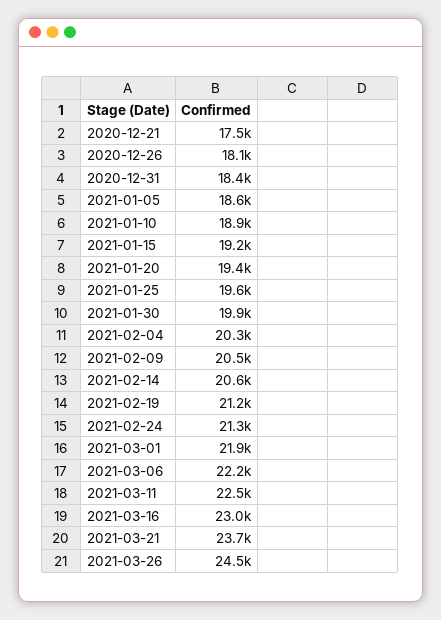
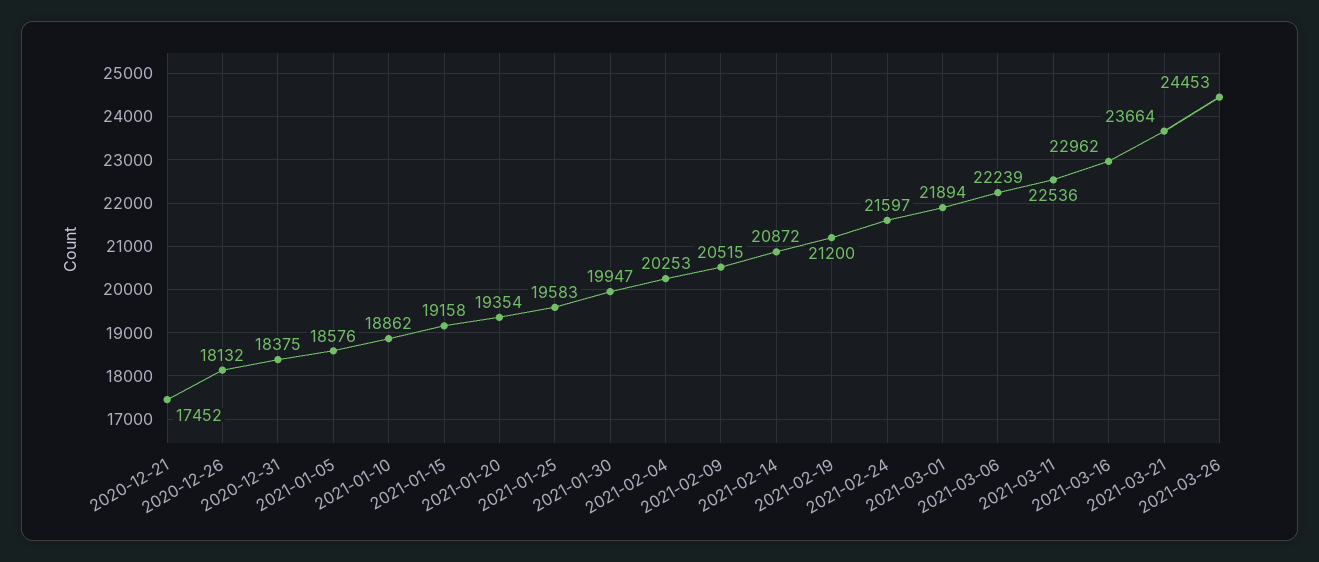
  {
    "2020-12-21": 17452,
    "2020-12-26": 18132,
    "2020-12-31": 18375,
    "2021-01-05": 18576,
    "2021-01-10": 18862,
    "2021-01-15": 19158,
    "2021-01-20": 19354,
    "2021-01-25": 19583,
    "2021-01-30": 19947,
    "2021-02-04": 20253,
    "2021-02-09": 20515,
-   "2021-02-14": 20600,
+   "2021-02-14": 20872,
    "2021-02-19": 21200,
-   "2021-02-24": 21300,
+   "2021-02-24": 21597,
    "2021-03-01": 21894,
    "2021-03-06": 22239,
    "2021-03-11": 22536,
    "2021-03-16": 22962,
    "2021-03-21": 23664,
    "2021-03-26": 24453
  }

